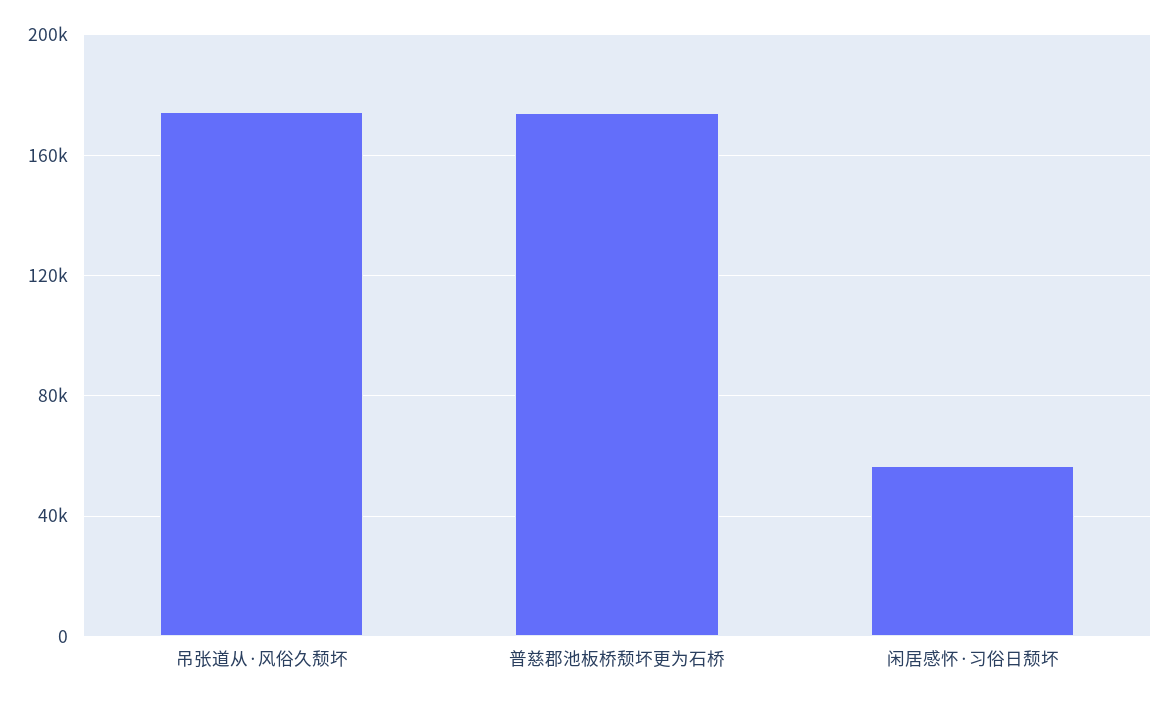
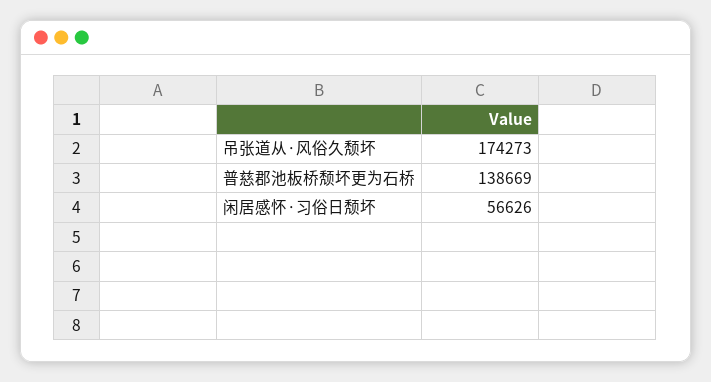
  {
    "吊张道从·风俗久颓坏": 174273,
-   "普慈郡池板桥颓坏更为石桥": 175000,
+   "普慈郡池板桥颓坏更为石桥": 138669,
    "闲居感怀·习俗日颓坏": 56626
  }

